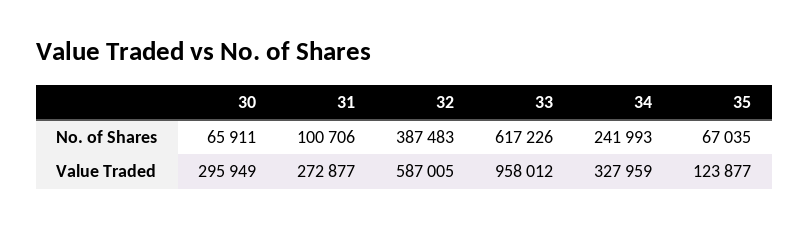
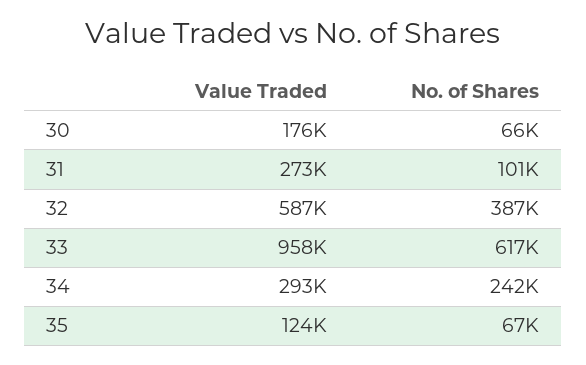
  {
    "30": {
      "No. of Shares": 65911,
-     "Value Traded": 295949
+     "Value Traded": 176000
    },
    "31": {
      "No. of Shares": 100706,
      "Value Traded": 272877
    },
    "32": {
      "No. of Shares": 387483,
      "Value Traded": 587005
    },
    "33": {
      "No. of Shares": 617226,
      "Value Traded": 958012
    },
    "34": {
      "No. of Shares": 241993,
-     "Value Traded": 327959
+     "Value Traded": 293000
    },
    "35": {
      "No. of Shares": 67035,
      "Value Traded": 123877
    }
  }

